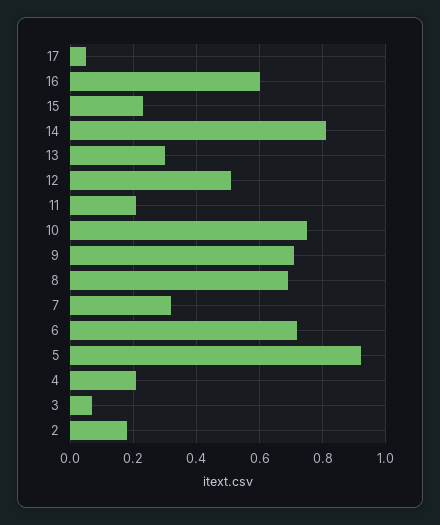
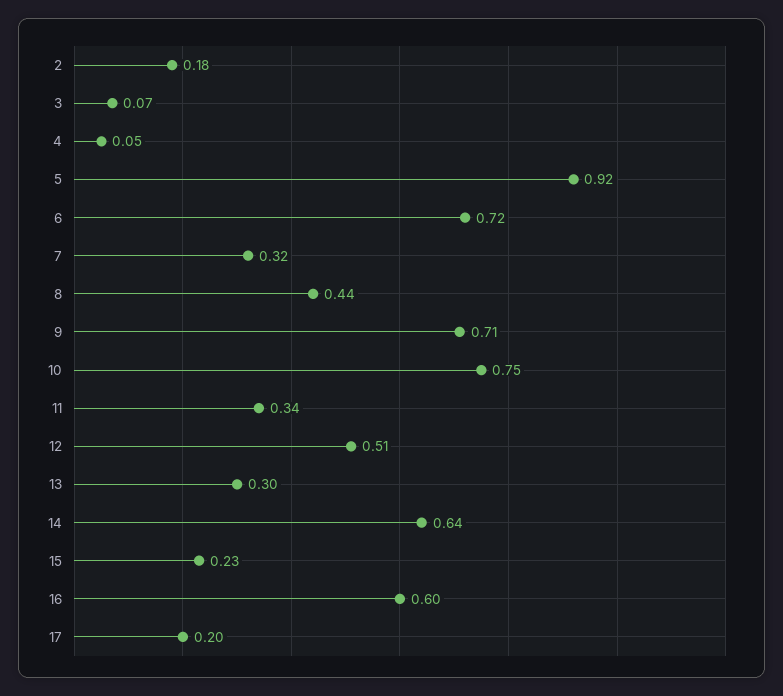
  {
-   "17": 0.05,
+   "17": 0.2,
    "16": 0.6,
    "15": 0.23,
-   "14": 0.8,
+   "14": 0.64,
    "13": 0.3,
    "12": 0.51,
-   "11": 0.2,
+   "11": 0.34,
    "10": 0.75,
    "9": 0.71,
-   "8": 0.7,
+   "8": 0.44,
    "7": 0.32,
    "6": 0.72,
    "5": 0.92,
-   "4": 0.2,
+   "4": 0.05,
    "3": 0.07,
    "2": 0.18
  }

